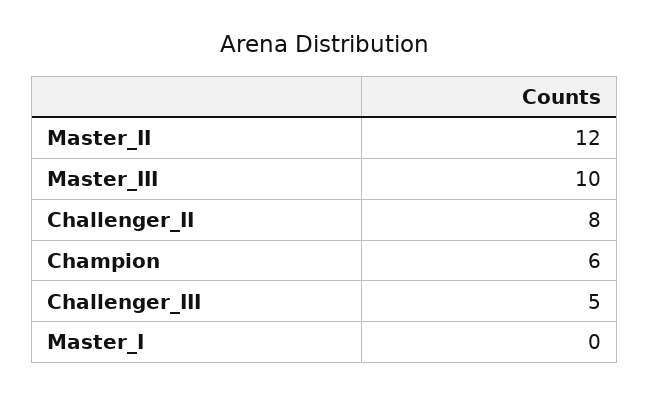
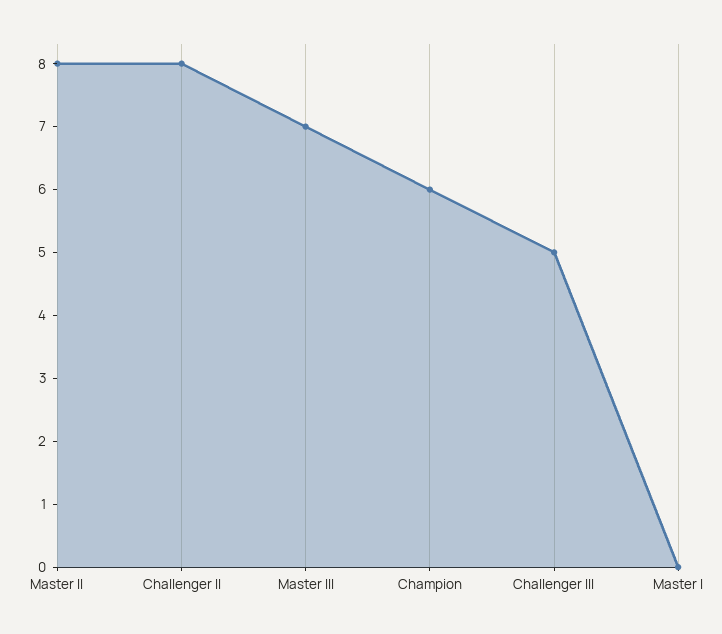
  {
-   "Master_II": 12,
+   "Master_II": 8,
-   "Master_III": 10,
+   "Master_III": 7,
    "Challenger_II": 8,
    "Champion": 6,
    "Challenger_III": 5,
    "Master_I": 0
  }

